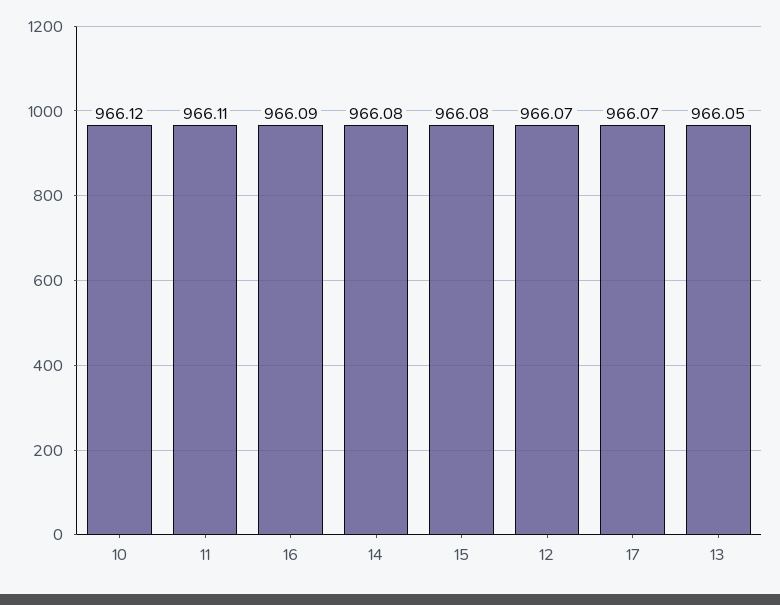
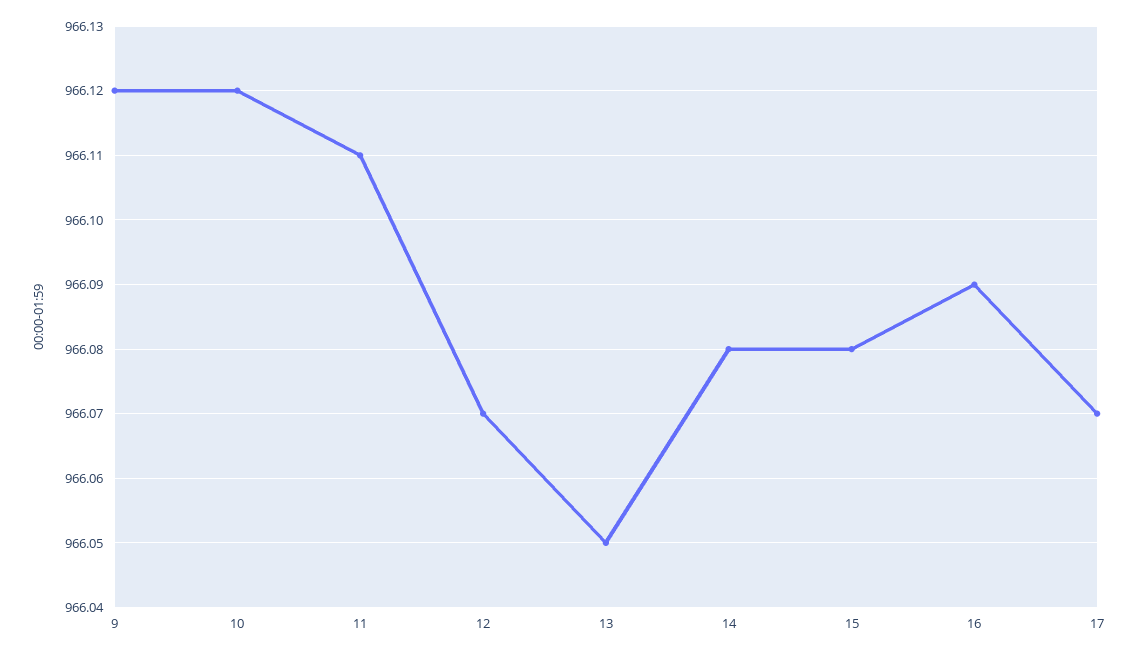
  {
    "10": 966.12,
    "11": 966.11,
    "16": 966.09,
    "14": 966.08,
    "15": 966.08,
    "12": 966.07,
    "17": 966.07,
-   "13": 966.05
+   "13": 966.05,
+   "9": 966.12
  }

